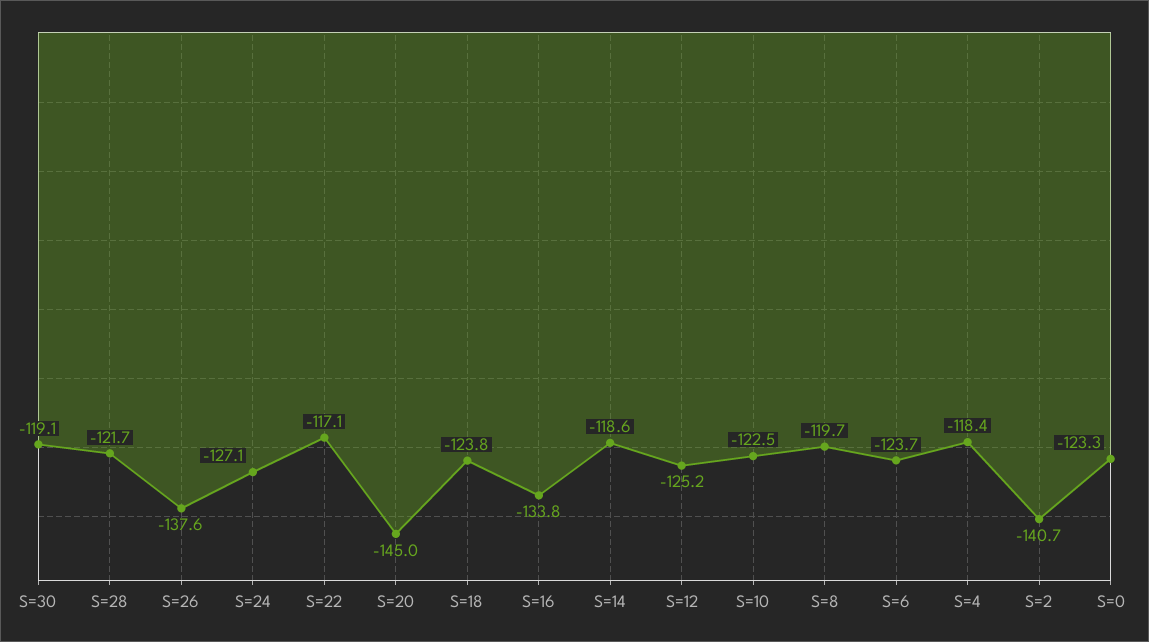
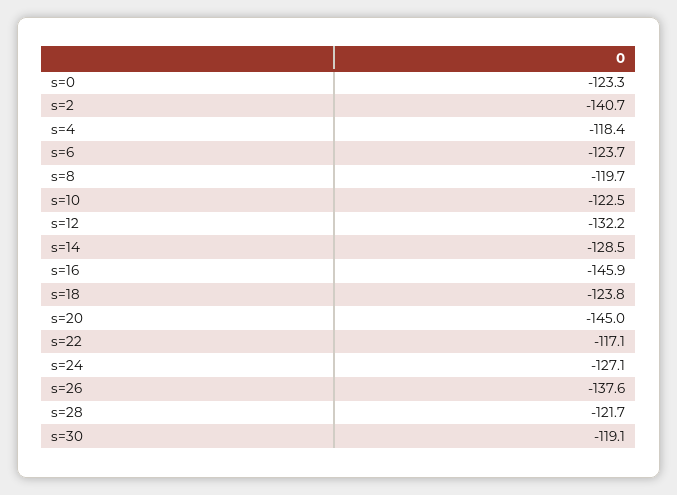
  {
    "S=30": -119.1,
    "S=28": -121.7,
    "S=26": -137.6,
    "S=24": -127.1,
    "S=22": -117.1,
    "S=20": -145,
    "S=18": -123.8,
-   "S=16": -133.8,
+   "S=16": -145.9,
-   "S=14": -118.6,
+   "S=14": -128.5,
-   "S=12": -125.2,
+   "S=12": -132.2,
    "S=10": -122.5,
    "S=8": -119.7,
    "S=6": -123.7,
    "S=4": -118.4,
    "S=2": -140.7,
    "S=0": -123.3
  }

